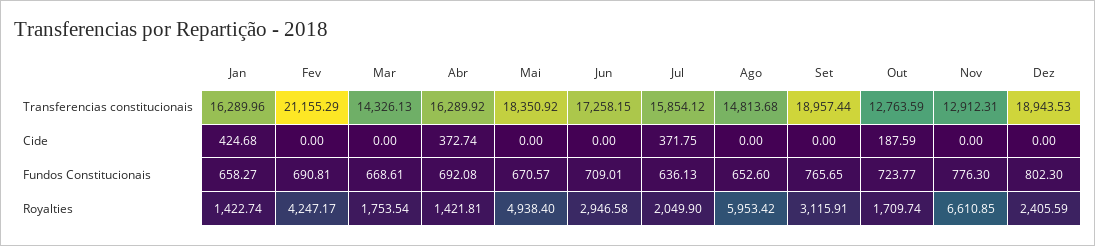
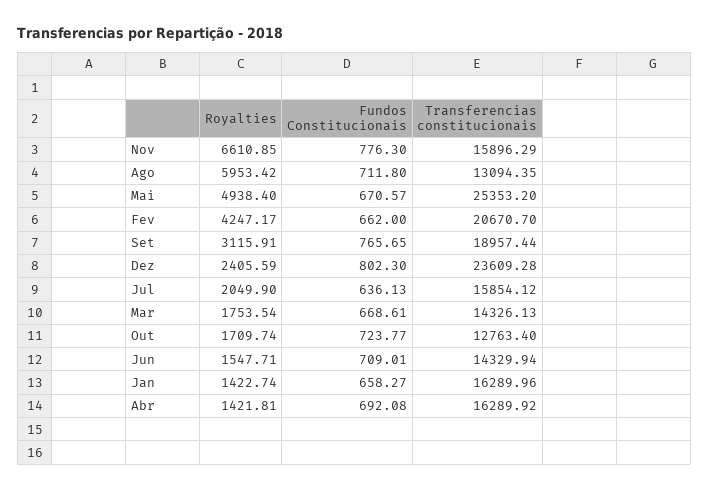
  {
    "Jan": {
      "Transferencias constitucionais": 16289.96,
-     "Cide": 424.68,
      "Fundos Constitucionais": 658.27,
      "Royalties": 1422.74
    },
    "Fev": {
-     "Transferencias constitucionais": 21155.29,
+     "Transferencias constitucionais": 20670.7,
-     "Cide": 0,
-     "Fundos Constitucionais": 690.81,
+     "Fundos Constitucionais": 662,
      "Royalties": 4247.17
    },
    "Mar": {
      "Transferencias constitucionais": 14326.13,
-     "Cide": 0,
      "Fundos Constitucionais": 668.61,
      "Royalties": 1753.54
    },
    "Abr": {
      "Transferencias constitucionais": 16289.92,
-     "Cide": 372.74,
      "Fundos Constitucionais": 692.08,
      "Royalties": 1421.81
    },
    "Mai": {
-     "Transferencias constitucionais": 18350.92,
+     "Transferencias constitucionais": 25353.2,
-     "Cide": 0,
      "Fundos Constitucionais": 670.57,
      "Royalties": 4938.4
    },
    "Jun": {
-     "Transferencias constitucionais": 17258.15,
+     "Transferencias constitucionais": 14329.94,
-     "Cide": 0,
      "Fundos Constitucionais": 709.01,
-     "Royalties": 2946.58
+     "Royalties": 1547.71
    },
    "Jul": {
      "Transferencias constitucionais": 15854.12,
-     "Cide": 371.75,
      "Fundos Constitucionais": 636.13,
      "Royalties": 2049.9
    },
    "Ago": {
-     "Transferencias constitucionais": 14813.68,
+     "Transferencias constitucionais": 13094.35,
-     "Cide": 0,
-     "Fundos Constitucionais": 652.6,
+     "Fundos Constitucionais": 711.8,
      "Royalties": 5953.42
    },
    "Set": {
      "Transferencias constitucionais": 18957.44,
-     "Cide": 0,
      "Fundos Constitucionais": 765.65,
      "Royalties": 3115.91
    },
    "Out": {
-     "Transferencias constitucionais": 12763.59,
+     "Transferencias constitucionais": 12763.4,
-     "Cide": 187.59,
      "Fundos Constitucionais": 723.77,
      "Royalties": 1709.74
    },
    "Nov": {
-     "Transferencias constitucionais": 12912.31,
+     "Transferencias constitucionais": 15896.29,
-     "Cide": 0,
      "Fundos Constitucionais": 776.3,
      "Royalties": 6610.85
    },
    "Dez": {
-     "Transferencias constitucionais": 18943.53,
+     "Transferencias constitucionais": 23609.28,
-     "Cide": 0,
      "Fundos Constitucionais": 802.3,
      "Royalties": 2405.59
    }
  }

